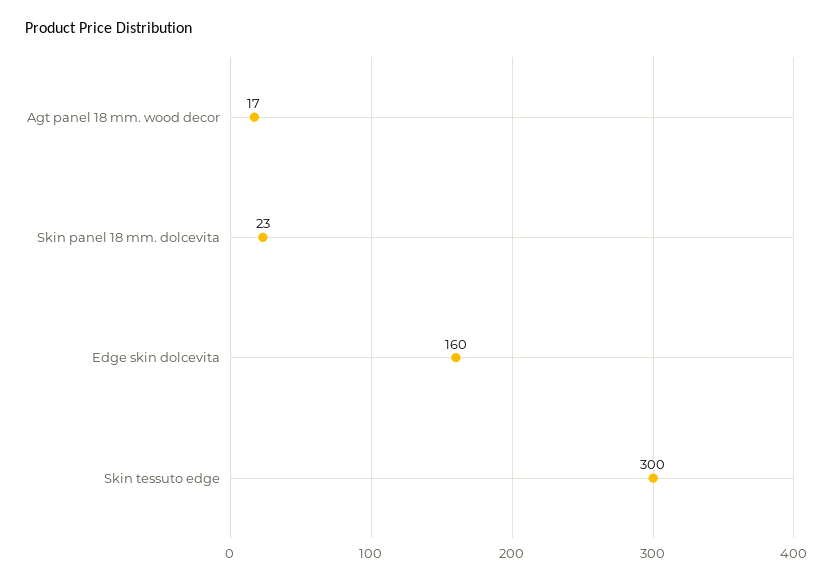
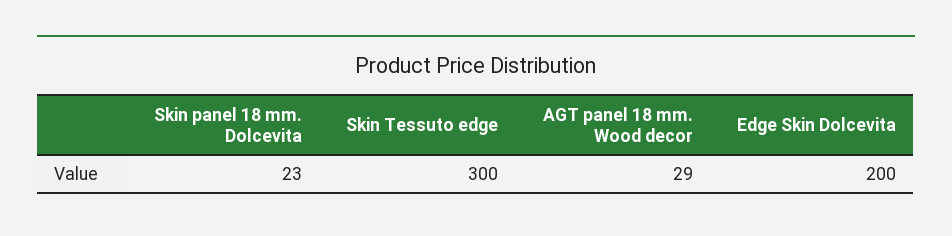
  {
-   "Agt panel 18 mm. wood decor": 17,
+   "Agt panel 18 mm. wood decor": 29,
    "Skin panel 18 mm. dolcevita": 23,
-   "Edge skin dolcevita": 160,
+   "Edge skin dolcevita": 200,
    "Skin tessuto edge": 300
  }

